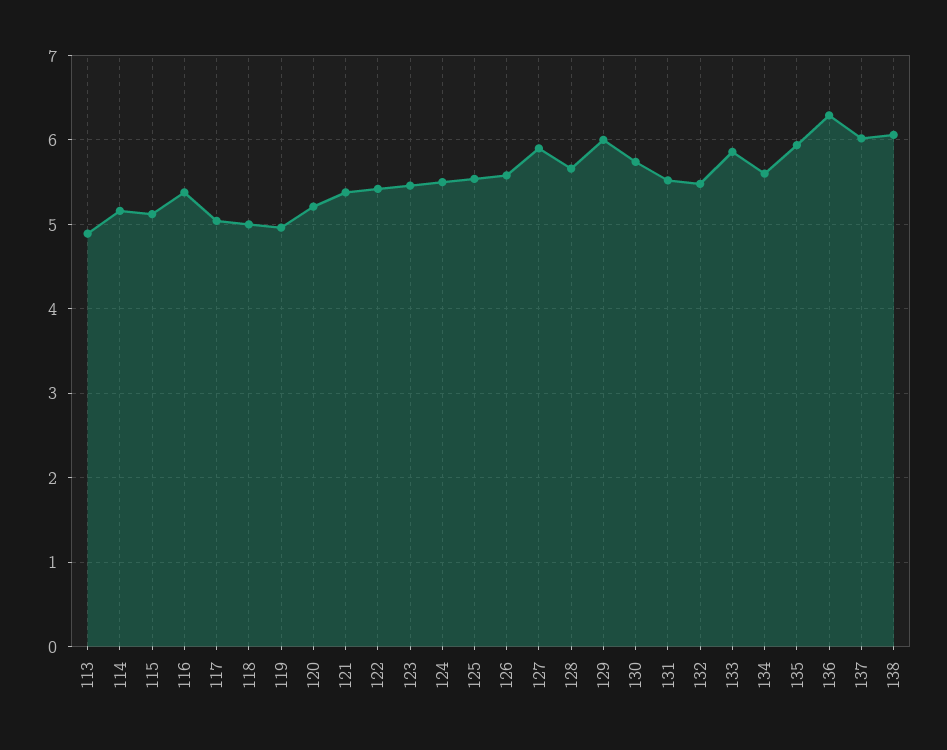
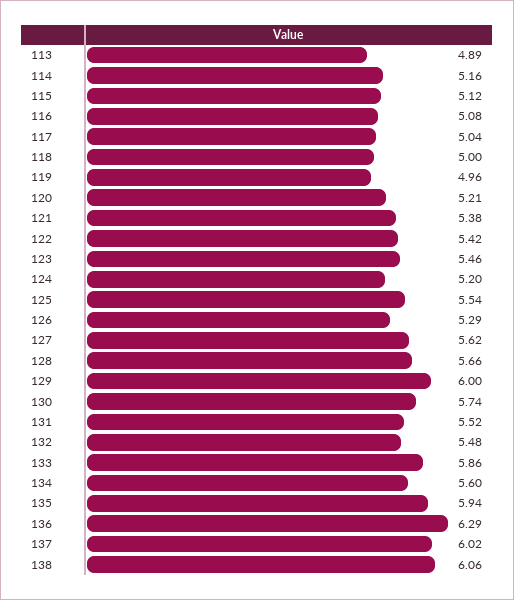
  {
    "113": 4.89,
    "114": 5.16,
    "115": 5.12,
-   "116": 5.4,
+   "116": 5.08,
    "117": 5.04,
    "118": 5,
    "119": 4.96,
    "120": 5.21,
    "121": 5.38,
    "122": 5.42,
    "123": 5.46,
-   "124": 5.5,
+   "124": 5.2,
    "125": 5.54,
-   "126": 5.6,
+   "126": 5.29,
-   "127": 5.9,
+   "127": 5.62,
    "128": 5.66,
    "129": 6,
    "130": 5.74,
    "131": 5.52,
    "132": 5.48,
    "133": 5.86,
    "134": 5.6,
    "135": 5.94,
    "136": 6.29,
    "137": 6.02,
    "138": 6.06
  }

